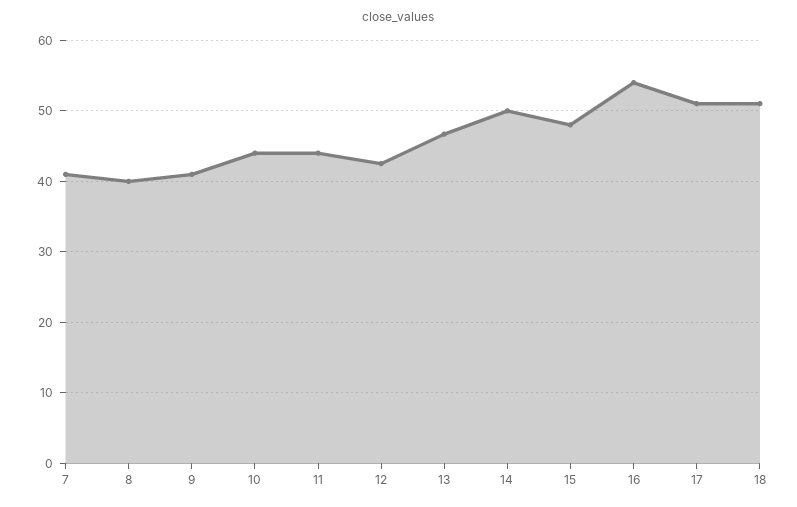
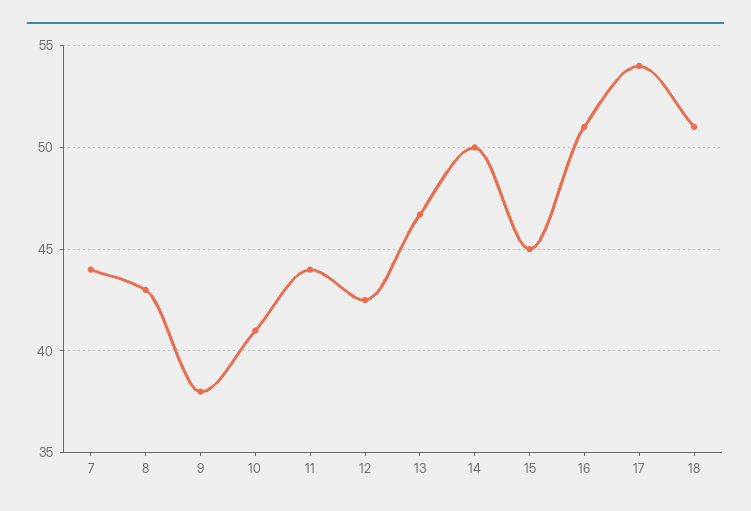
  {
-   "7": 41,
+   "7": 44,
-   "8": 40,
+   "8": 43,
-   "9": 41,
+   "9": 38,
-   "10": 44,
+   "10": 41,
    "11": 44,
    "12": 42.5,
    "13": 46.5,
    "14": 50,
-   "15": 48,
+   "15": 45,
-   "16": 54,
+   "16": 51,
-   "17": 51,
+   "17": 54,
    "18": 51
  }

